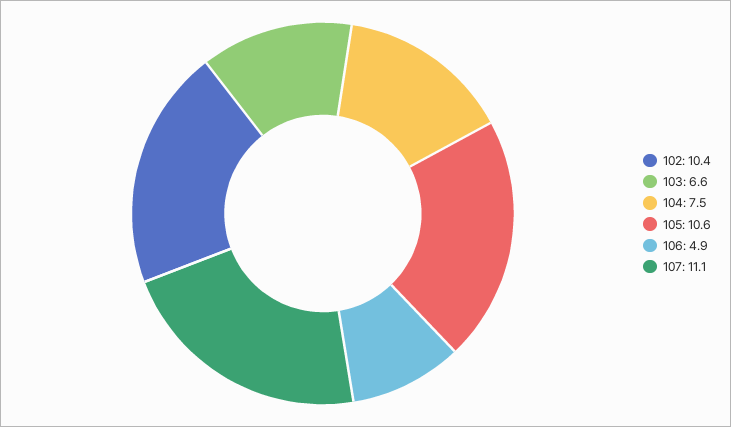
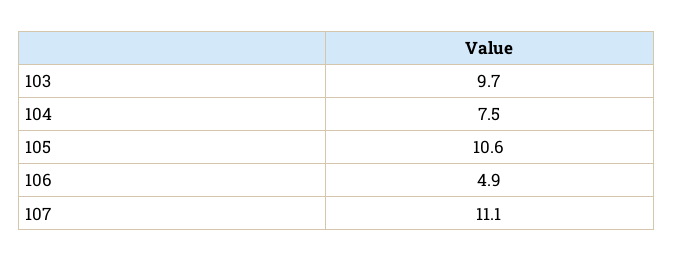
  {
-   "102": 10.4,
-   "103": 6.6,
+   "103": 9.7,
    "104": 7.5,
    "105": 10.6,
    "106": 4.9,
    "107": 11.1
  }

